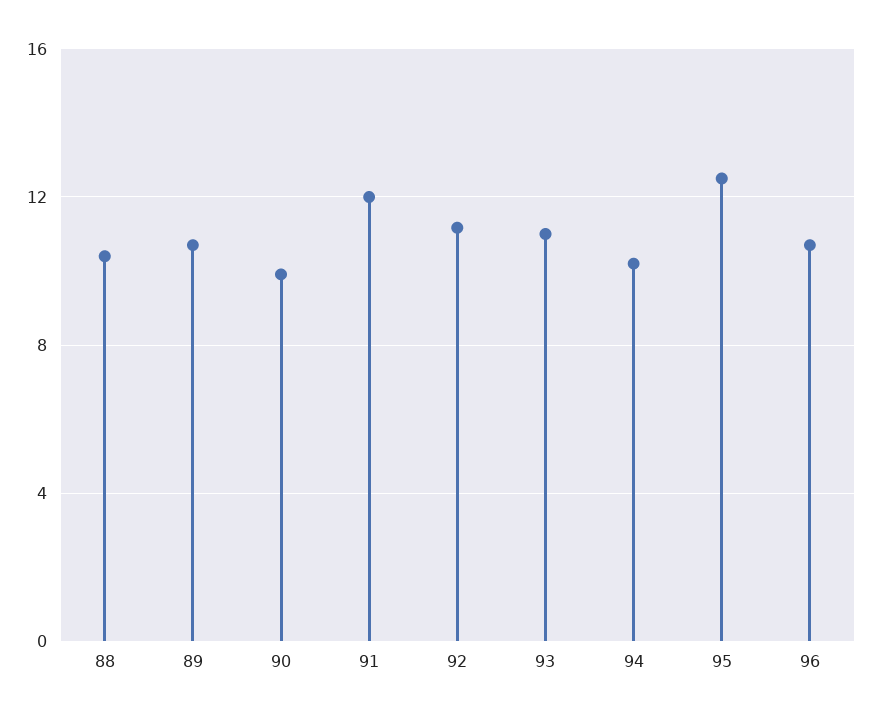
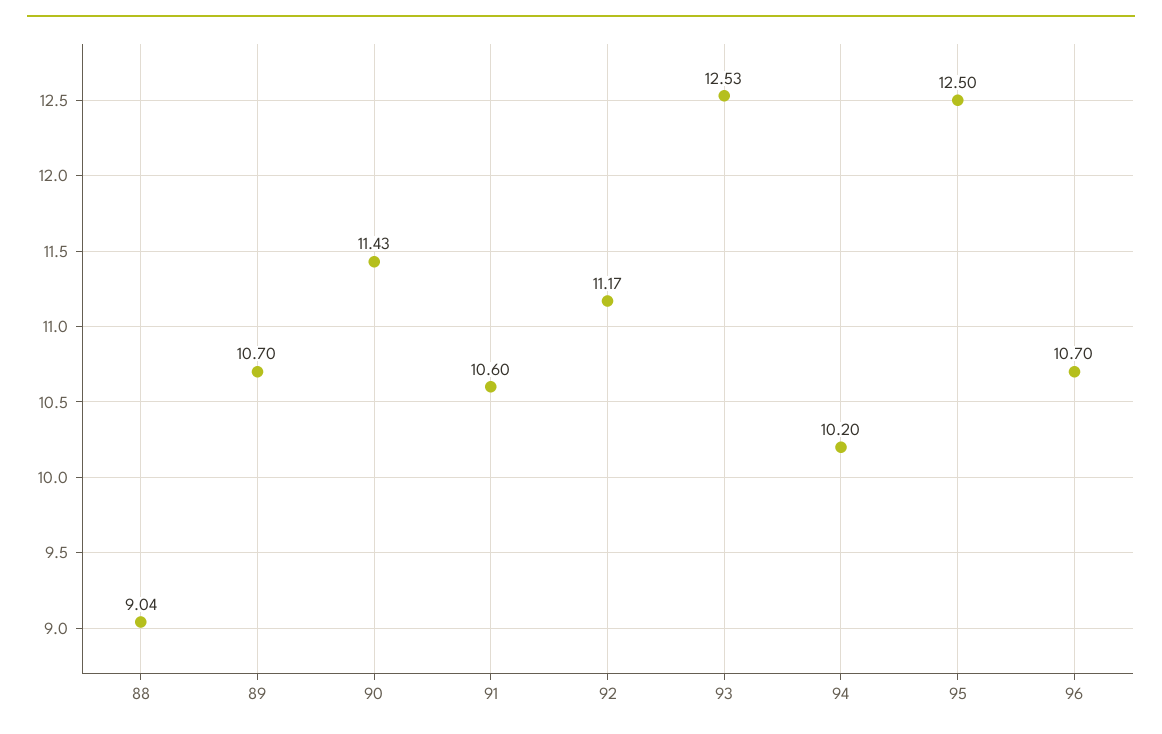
  {
-   "88": 10.5,
+   "88": 9.04,
    "89": 10.7,
-   "90": 10,
+   "90": 11.43,
-   "91": 12,
+   "91": 10.6,
    "92": 11.17,
-   "93": 11,
+   "93": 12.53,
    "94": 10.2,
    "95": 12.5,
    "96": 10.7
  }

